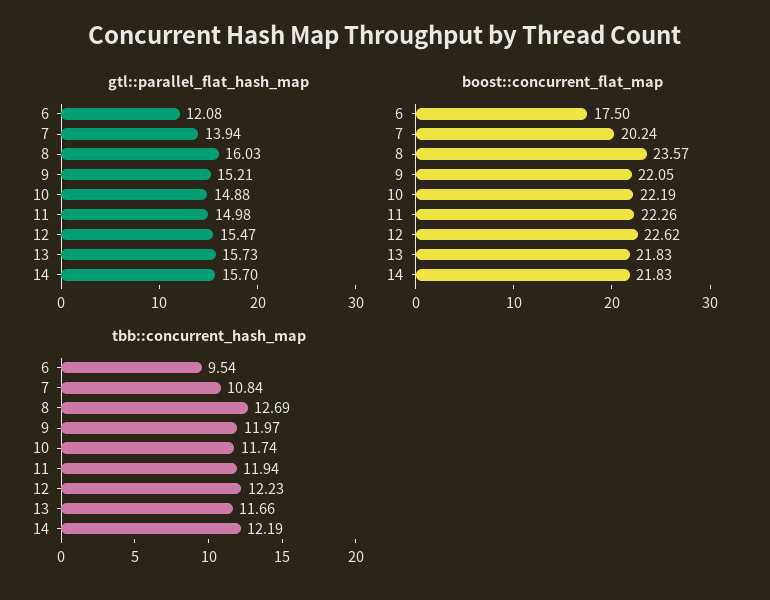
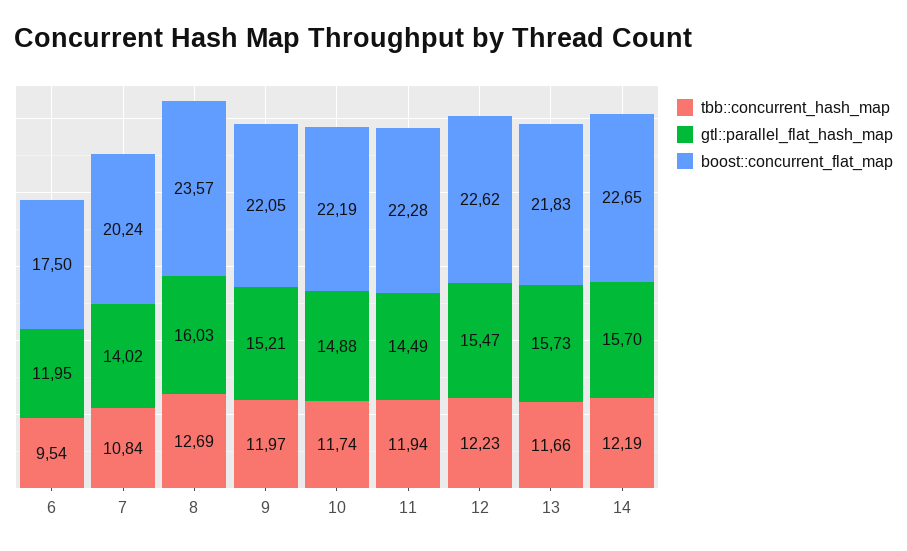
  {
    "gtl::parallel_flat_hash_map": {
-     "6": 12.08,
+     "6": 11.95,
-     "7": 13.94,
+     "7": 14.02,
      "8": 16.03,
      "9": 15.21,
      "10": 14.88,
-     "11": 14.98,
+     "11": 14.49,
      "12": 15.47,
      "13": 15.73,
      "14": 15.7
    },
    "boost::concurrent_flat_map": {
      "6": 17.5,
      "7": 20.24,
      "8": 23.57,
      "9": 22.05,
      "10": 22.19,
-     "11": 22.26,
+     "11": 22.28,
      "12": 22.62,
      "13": 21.83,
-     "14": 21.83
+     "14": 22.65
    },
    "tbb::concurrent_hash_map": {
      "6": 9.54,
      "7": 10.84,
      "8": 12.69,
      "9": 11.97,
      "10": 11.74,
      "11": 11.94,
      "12": 12.23,
      "13": 11.66,
      "14": 12.19
    }
  }

